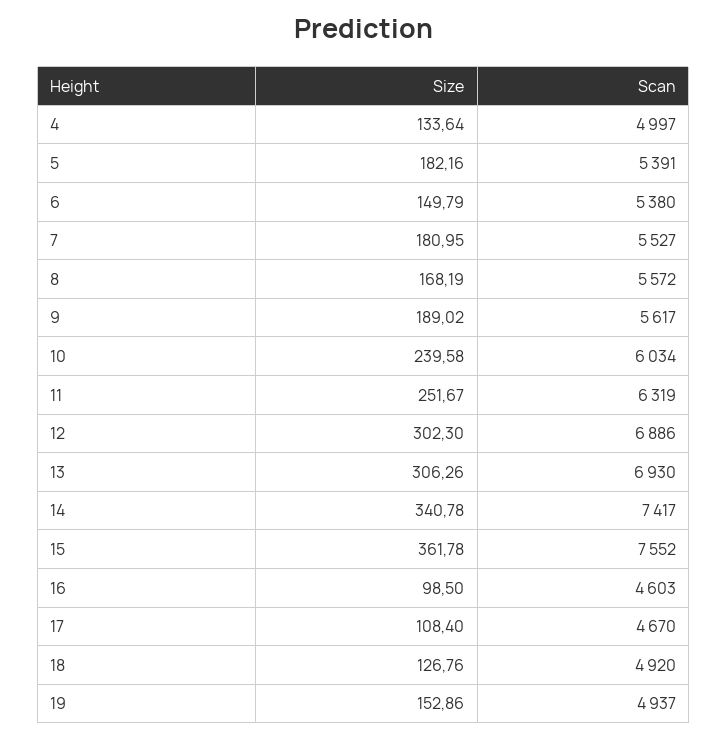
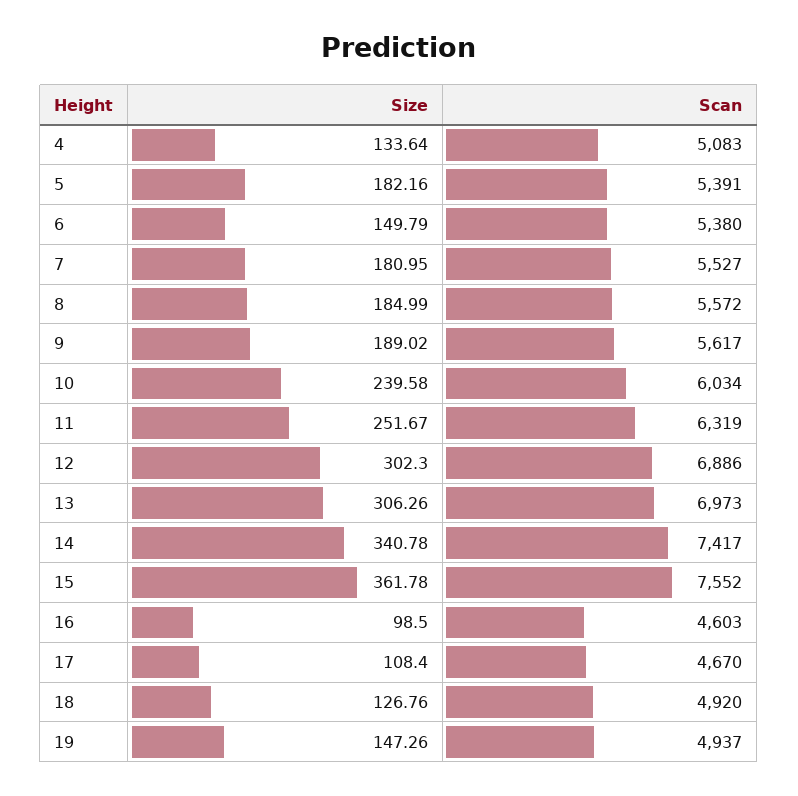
  {
    "Size": {
      "4": 133.64,
      "5": 182.16,
      "6": 149.79,
      "7": 180.95,
-     "8": 168.19,
+     "8": 184.99,
      "9": 189.02,
      "10": 239.58,
      "11": 251.67,
      "12": 302.3,
      "13": 306.26,
      "14": 340.78,
      "15": 361.78,
      "16": 98.5,
      "17": 108.4,
      "18": 126.76,
-     "19": 152.86
+     "19": 147.26
    },
    "Scan": {
-     "4": 4997,
+     "4": 5083,
      "5": 5391,
      "6": 5380,
      "7": 5527,
      "8": 5572,
      "9": 5617,
      "10": 6034,
      "11": 6319,
      "12": 6886,
-     "13": 6930,
+     "13": 6973,
      "14": 7417,
      "15": 7552,
      "16": 4603,
      "17": 4670,
      "18": 4920,
      "19": 4937
    }
  }

